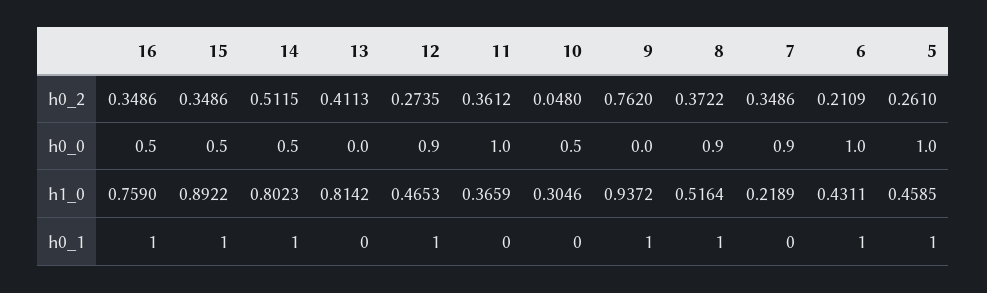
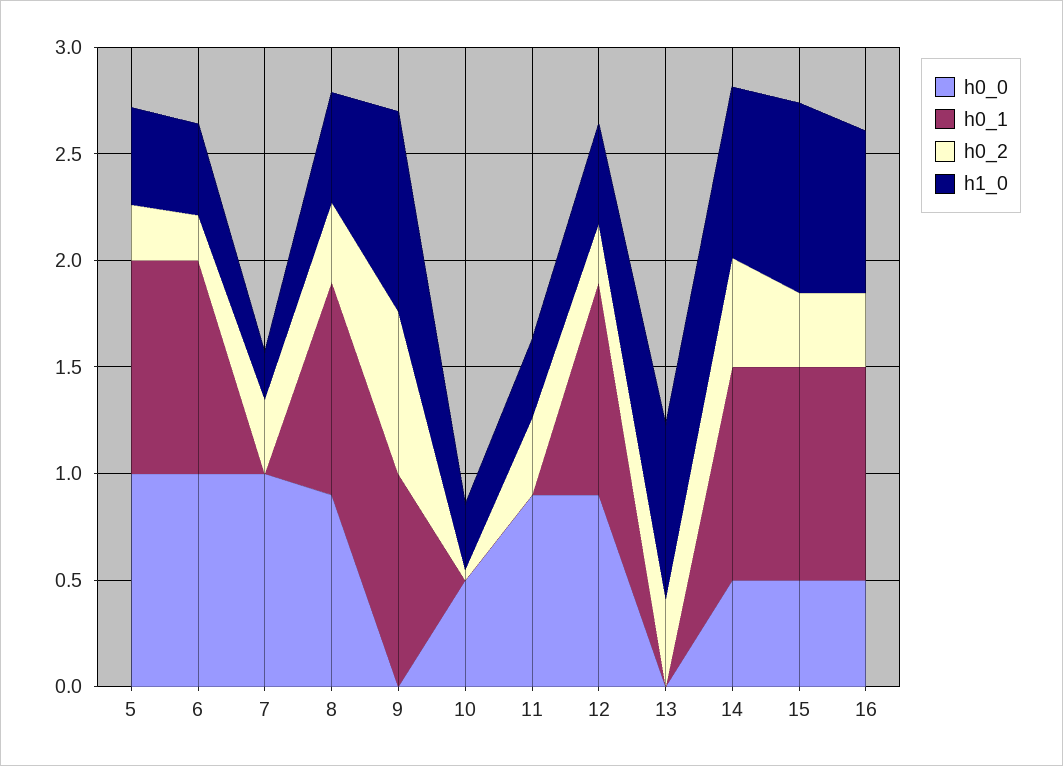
  {
    "h0_2": {
      "16": 0.3486,
      "15": 0.3486,
      "14": 0.5115,
      "13": 0.4113,
      "12": 0.2735,
      "11": 0.3612,
      "10": 0.048,
      "9": 0.762,
      "8": 0.3722,
      "7": 0.3486,
      "6": 0.2109,
      "5": 0.261
    },
    "h0_0": {
      "16": 0.5,
      "15": 0.5,
      "14": 0.5,
      "13": 0,
      "12": 0.9,
-     "11": 1,
+     "11": 0.9,
      "10": 0.5,
      "9": 0,
      "8": 0.9,
-     "7": 0.9,
+     "7": 1,
      "6": 1,
      "5": 1
    },
    "h1_0": {
      "16": 0.759,
      "15": 0.8922,
      "14": 0.8023,
      "13": 0.8142,
      "12": 0.4653,
      "11": 0.3659,
      "10": 0.3046,
      "9": 0.9372,
      "8": 0.5164,
      "7": 0.2189,
      "6": 0.4311,
      "5": 0.4585
    },
    "h0_1": {
      "16": 1,
      "15": 1,
      "14": 1,
      "13": 0,
      "12": 1,
      "11": 0,
      "10": 0,
      "9": 1,
      "8": 1,
      "7": 0,
      "6": 1,
      "5": 1
    }
  }

